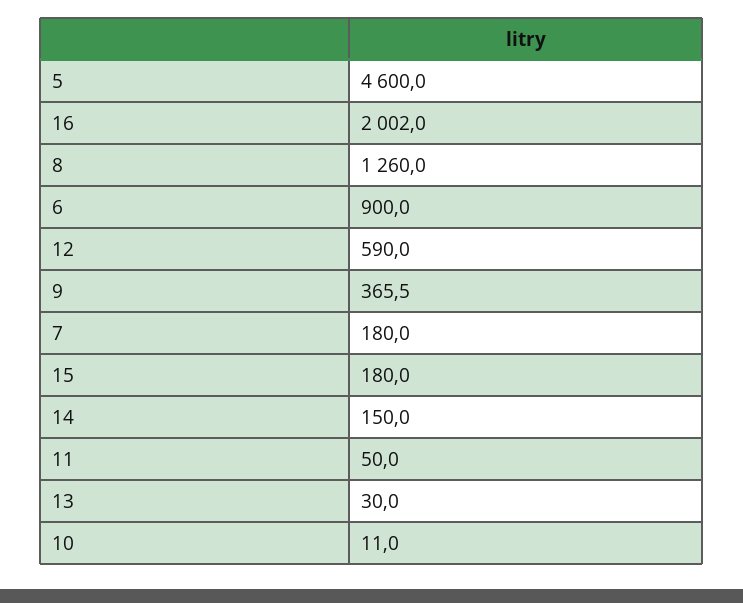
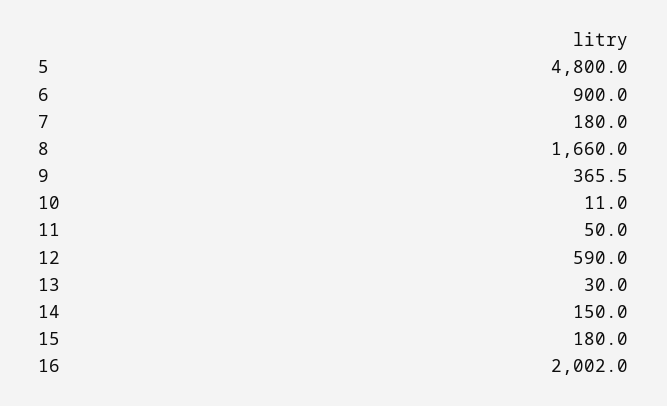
  {
-   "5": 4600,
+   "5": 4800,
    "16": 2002,
-   "8": 1260,
+   "8": 1660,
    "6": 900,
    "12": 590,
    "9": 365.5,
    "7": 180,
    "15": 180,
    "14": 150,
    "11": 50,
    "13": 30,
    "10": 11
  }

